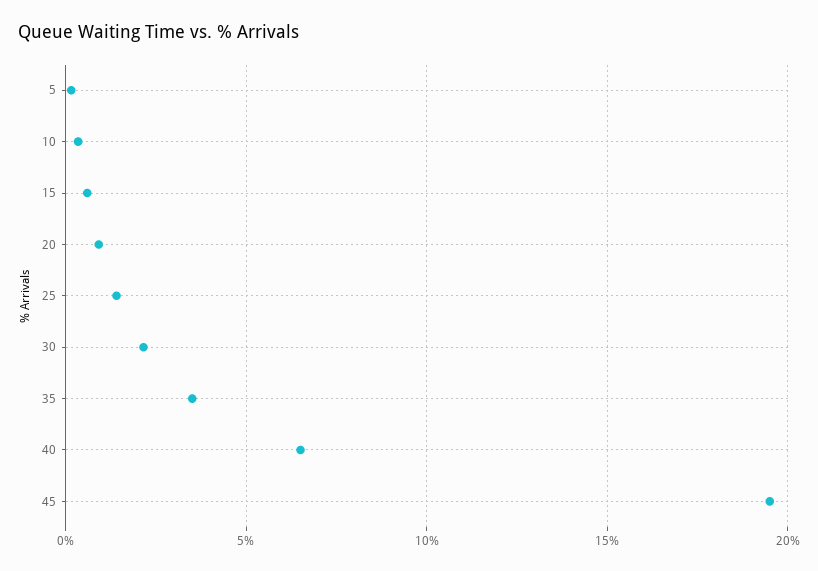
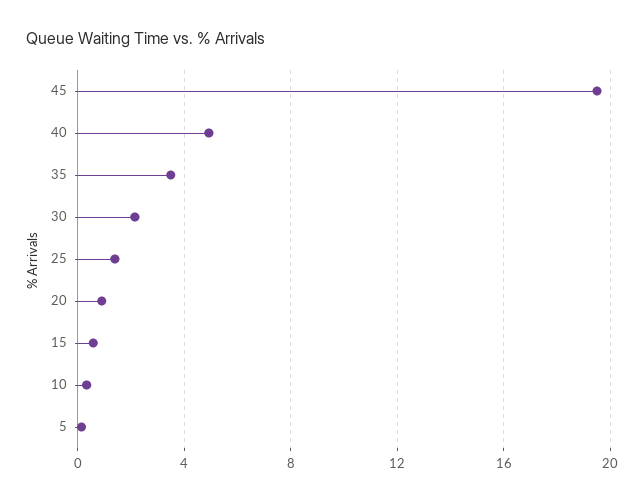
  {
    "5": 0,
    "10": 0.5,
    "15": 0.5,
    "20": 1,
    "25": 1.5,
    "30": 2,
    "35": 3.5,
-   "40": 6.5,
+   "40": 5,
    "45": 19.5
  }

